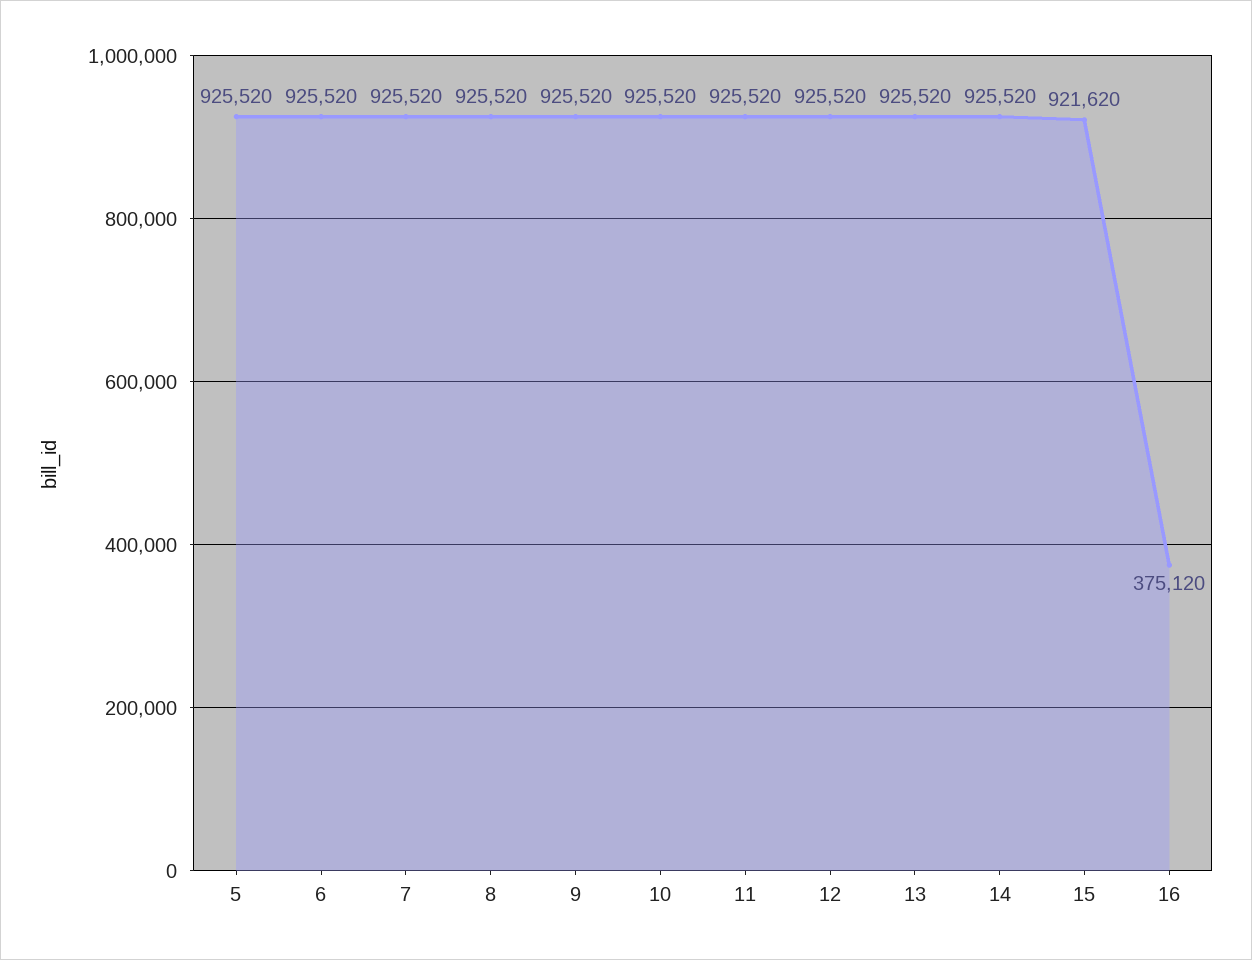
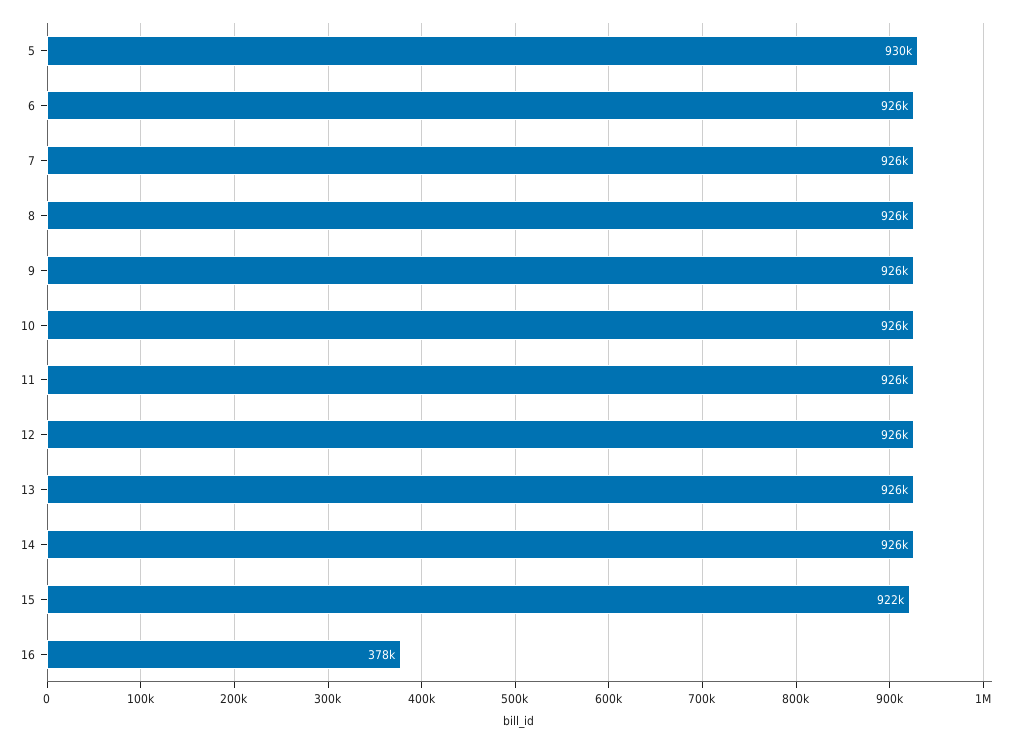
  {
-   "5": 925520,
+   "5": 930000,
    "6": 925520,
    "7": 925520,
    "8": 925520,
    "9": 925520,
    "10": 925520,
    "11": 925520,
    "12": 925520,
    "13": 925520,
    "14": 925520,
    "15": 921620,
-   "16": 375120
+   "16": 378000
  }

